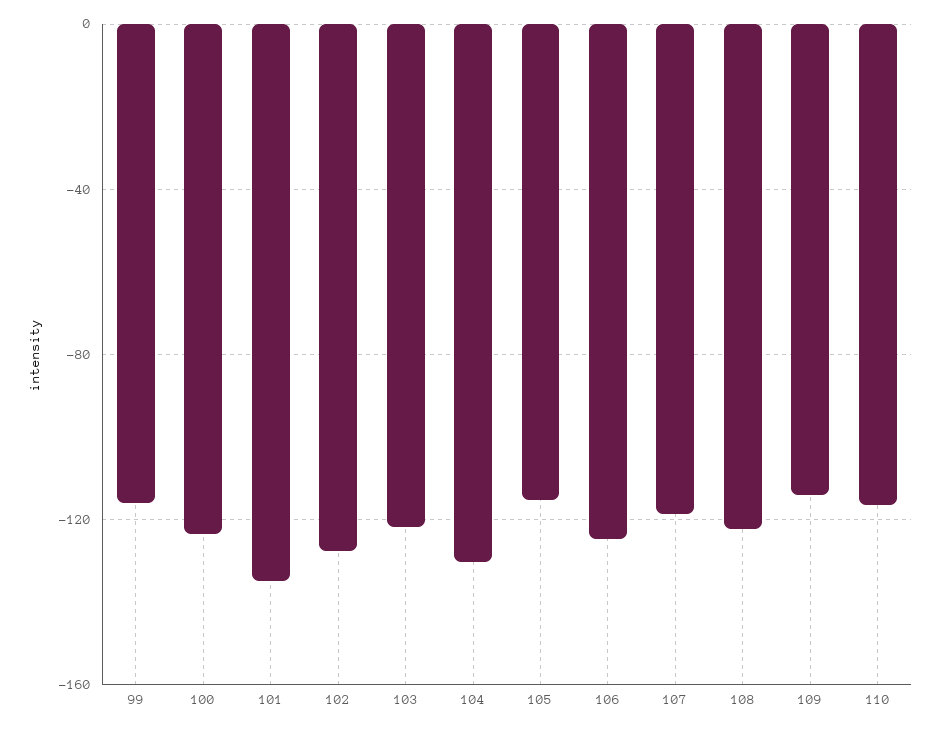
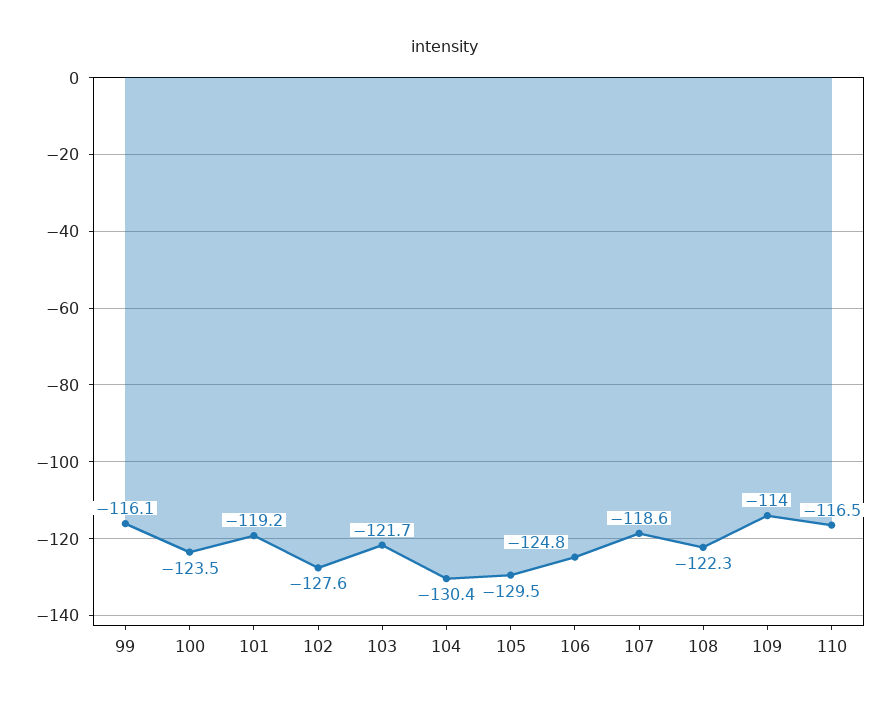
  {
    "99": -116.1,
    "100": -123.5,
-   "101": -135,
+   "101": -119.2,
    "102": -127.6,
    "103": -121.7,
    "104": -130.4,
-   "105": -115,
+   "105": -129.5,
    "106": -124.8,
    "107": -118.6,
    "108": -122.3,
    "109": -114,
    "110": -116.5
  }

